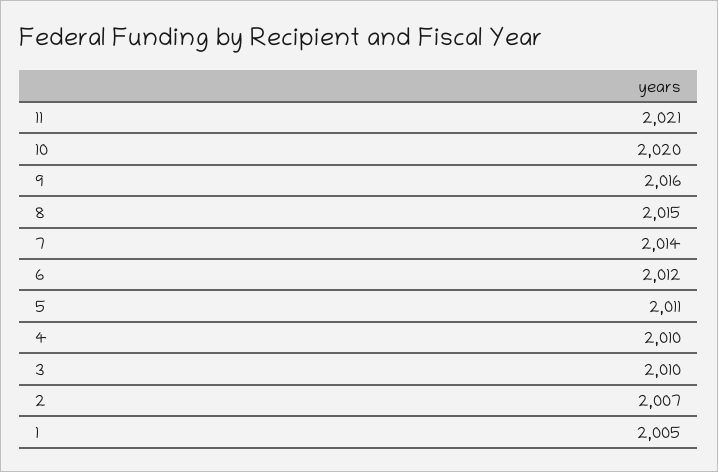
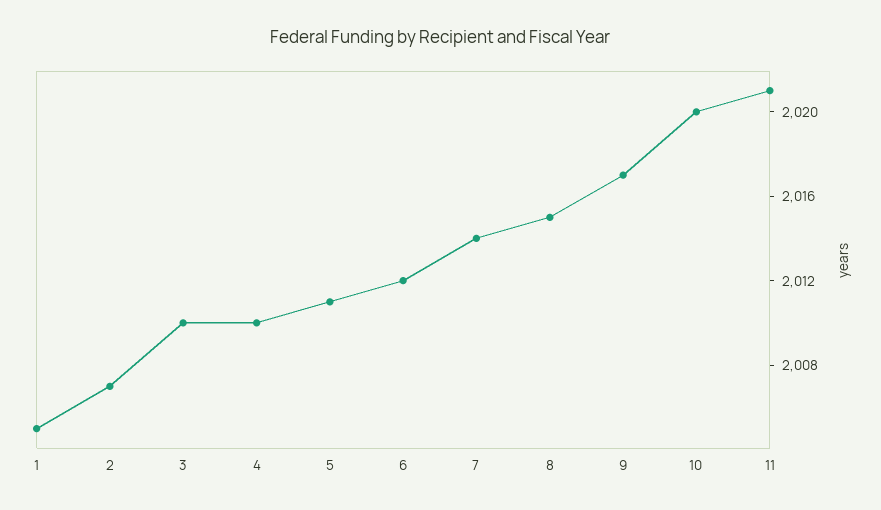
  {
    "11": 2021,
    "10": 2020,
-   "9": 2016,
+   "9": 2017,
    "8": 2015,
    "7": 2014,
    "6": 2012,
    "5": 2011,
    "4": 2010,
    "3": 2010,
    "2": 2007,
    "1": 2005
  }

